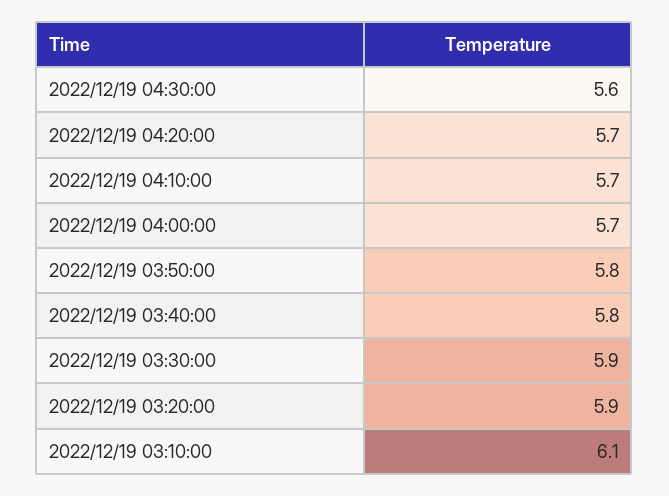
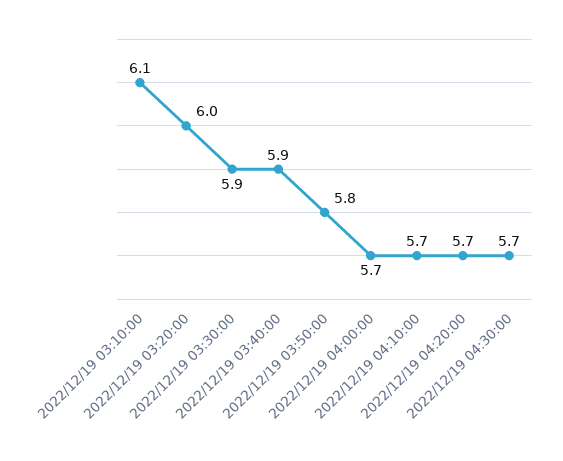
  {
-   "2022/12/19 04:30:00": 5.6,
+   "2022/12/19 04:30:00": 5.7,
    "2022/12/19 04:20:00": 5.7,
    "2022/12/19 04:10:00": 5.7,
    "2022/12/19 04:00:00": 5.7,
    "2022/12/19 03:50:00": 5.8,
-   "2022/12/19 03:40:00": 5.8,
+   "2022/12/19 03:40:00": 5.9,
    "2022/12/19 03:30:00": 5.9,
-   "2022/12/19 03:20:00": 5.9,
+   "2022/12/19 03:20:00": 6,
    "2022/12/19 03:10:00": 6.1
  }

